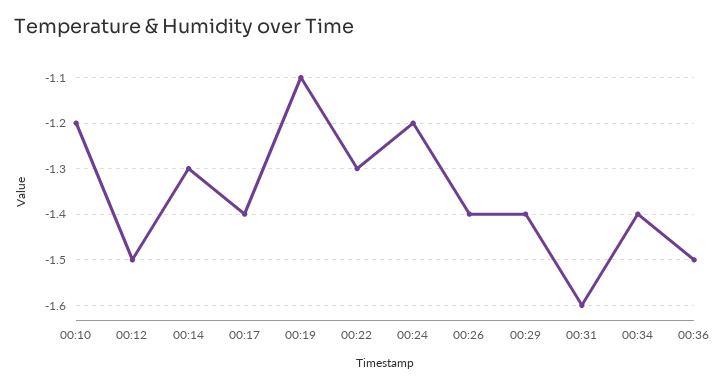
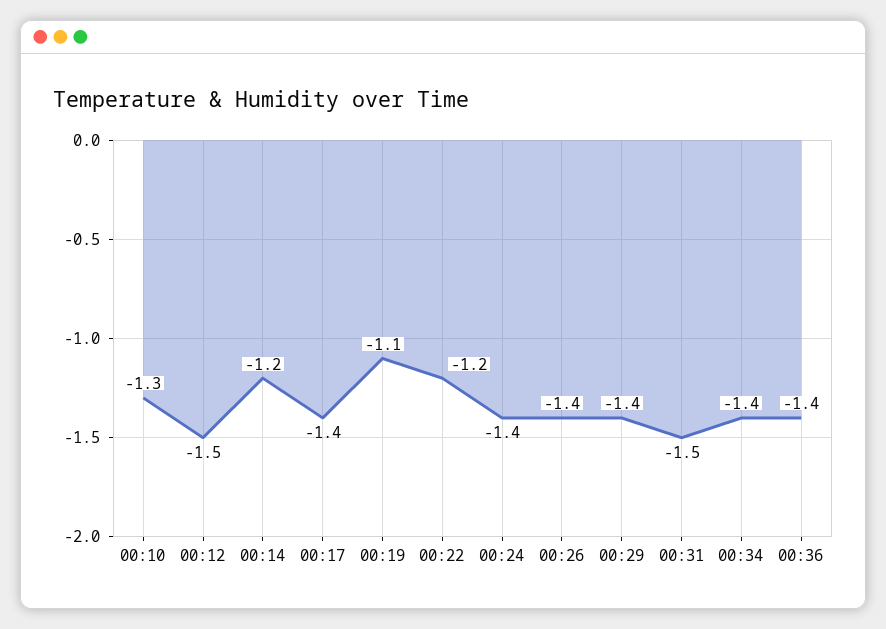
  {
-   "00:10": -1.2,
+   "00:10": -1.3,
    "00:12": -1.5,
-   "00:14": -1.3,
+   "00:14": -1.2,
    "00:17": -1.4,
    "00:19": -1.1,
-   "00:22": -1.3,
+   "00:22": -1.2,
-   "00:24": -1.2,
+   "00:24": -1.4,
    "00:26": -1.4,
    "00:29": -1.4,
-   "00:31": -1.6,
+   "00:31": -1.5,
    "00:34": -1.4,
-   "00:36": -1.5
+   "00:36": -1.4
  }

